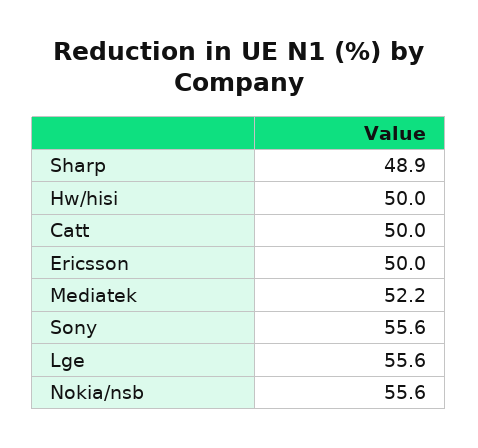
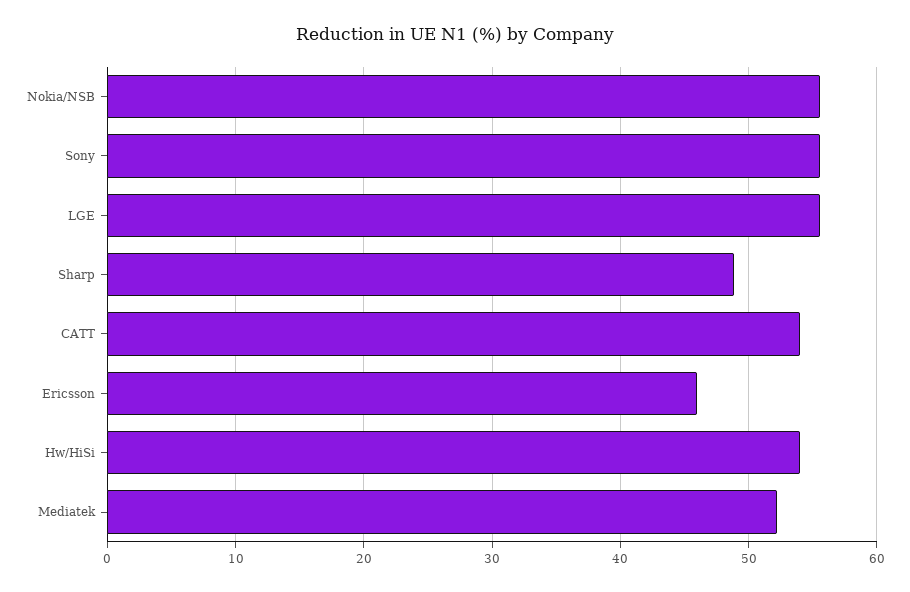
  {
    "Sharp": 48.9,
-   "Hw/hisi": 50,
+   "Hw/hisi": 54,
-   "Catt": 50,
+   "Catt": 54,
-   "Ericsson": 50,
+   "Ericsson": 46,
    "Mediatek": 52.2,
    "Sony": 55.6,
    "Lge": 55.6,
    "Nokia/nsb": 55.6
  }

